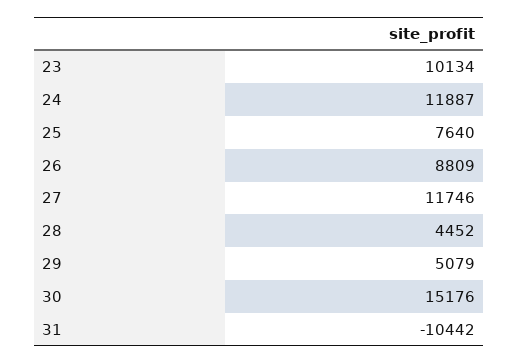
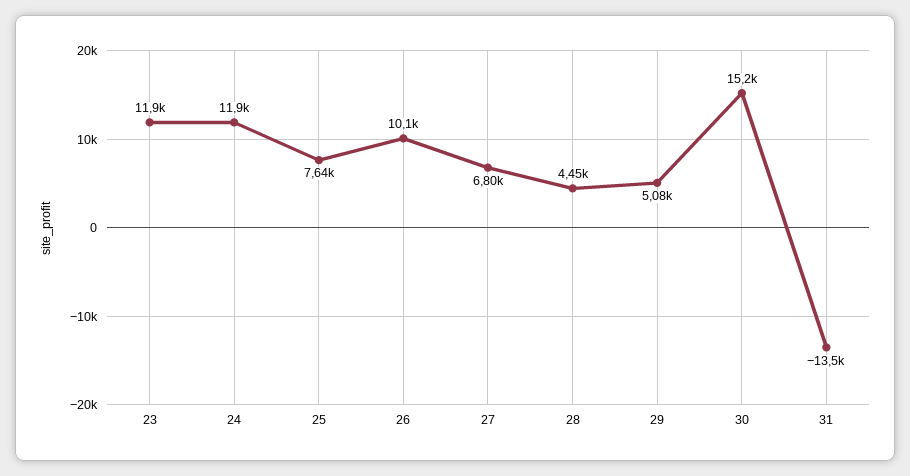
  {
-   "23": 10134,
+   "23": 11900,
    "24": 11887,
    "25": 7640,
-   "26": 8809,
+   "26": 10100,
-   "27": 11746,
+   "27": 6800,
    "28": 4452,
    "29": 5079,
    "30": 15176,
-   "31": -10442
+   "31": -13500
  }

